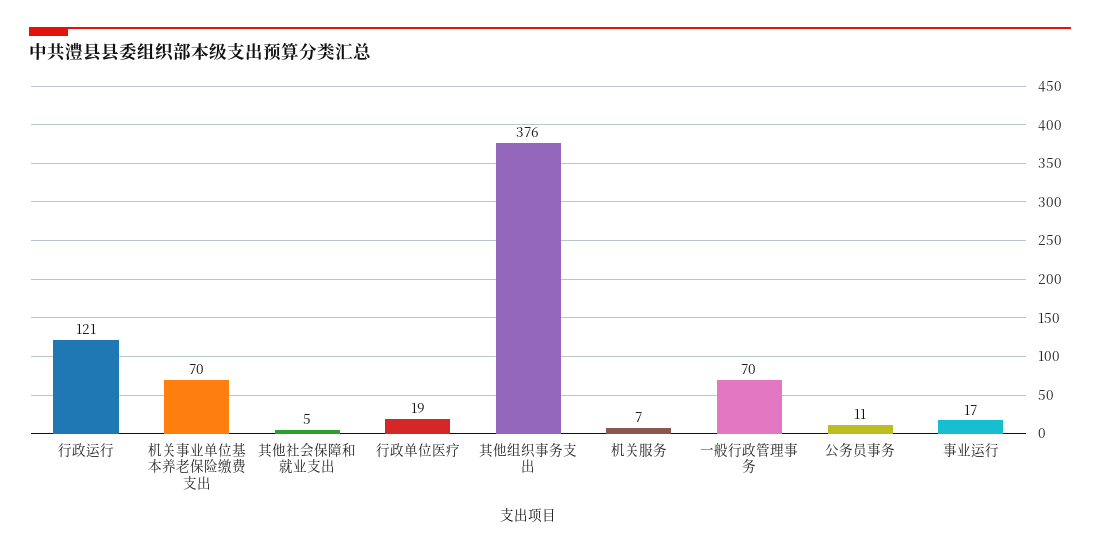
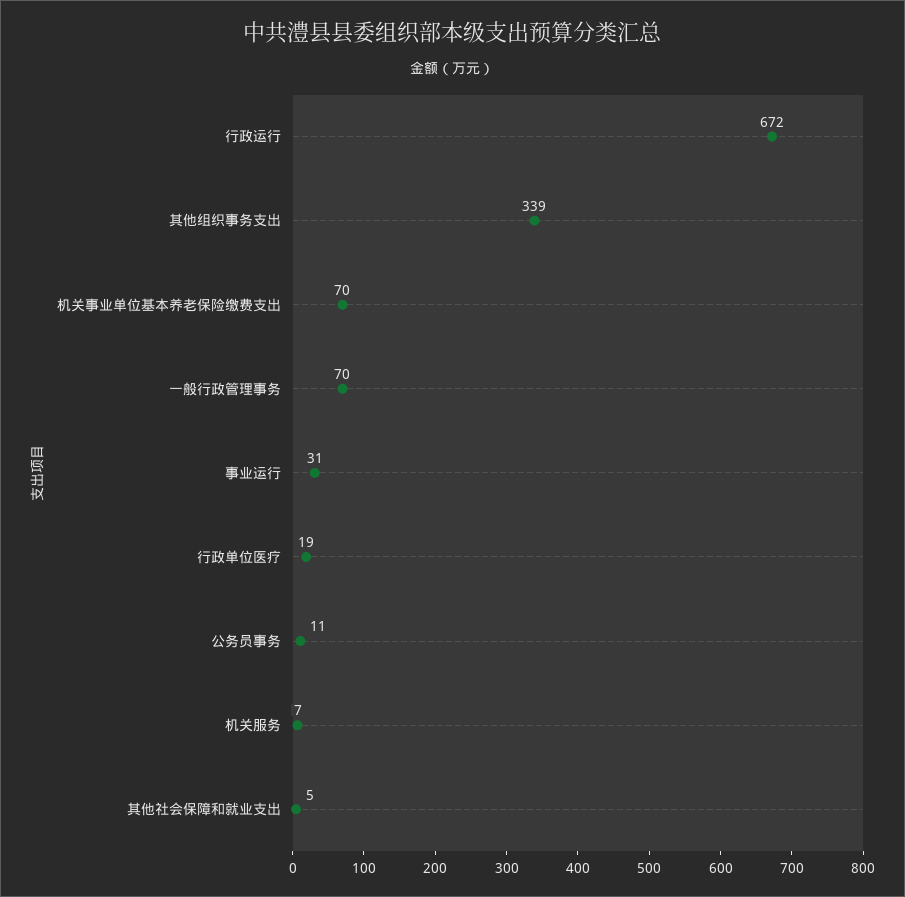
  {
-   "行政运行": 121,
+   "行政运行": 672,
    "机关事业单位基本养老保险缴费支出": 70,
    "其他社会保障和就业支出": 5,
    "行政单位医疗": 19,
-   "其他组织事务支出": 376,
+   "其他组织事务支出": 339,
    "机关服务": 7,
    "一般行政管理事务": 70,
    "公务员事务": 11,
-   "事业运行": 17
+   "事业运行": 31
  }

